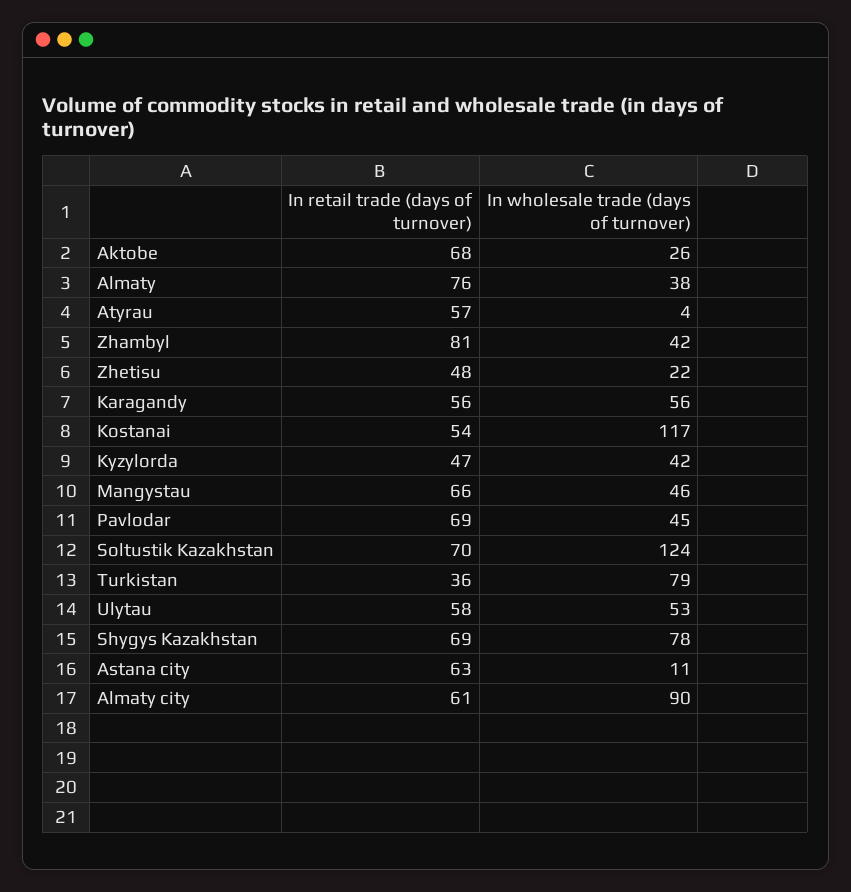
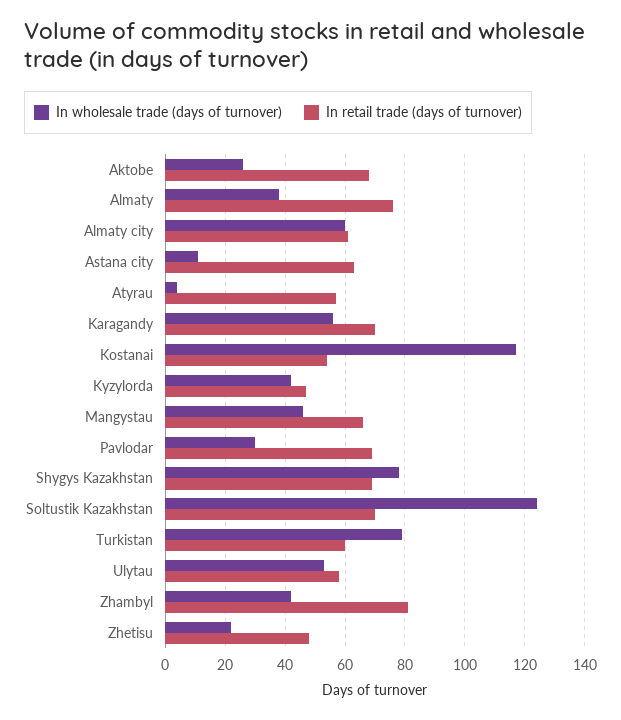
  {
    "In retail trade (days of turnover)": {
      "Aktobe": 68,
      "Almaty": 76,
      "Atyrau": 57,
      "Zhambyl": 81,
      "Zhetisu": 48,
-     "Karagandy": 56,
+     "Karagandy": 70,
      "Kostanai": 54,
      "Kyzylorda": 47,
      "Mangystau": 66,
      "Pavlodar": 69,
      "Soltustik Kazakhstan": 70,
-     "Turkistan": 36,
+     "Turkistan": 60,
      "Ulytau": 58,
      "Shygys Kazakhstan": 69,
      "Astana city": 63,
      "Almaty city": 61
    },
    "In wholesale trade (days of turnover)": {
      "Aktobe": 26,
      "Almaty": 38,
      "Atyrau": 4,
      "Zhambyl": 42,
      "Zhetisu": 22,
      "Karagandy": 56,
      "Kostanai": 117,
      "Kyzylorda": 42,
      "Mangystau": 46,
-     "Pavlodar": 45,
+     "Pavlodar": 30,
      "Soltustik Kazakhstan": 124,
      "Turkistan": 79,
      "Ulytau": 53,
      "Shygys Kazakhstan": 78,
      "Astana city": 11,
-     "Almaty city": 90
+     "Almaty city": 60
    }
  }

